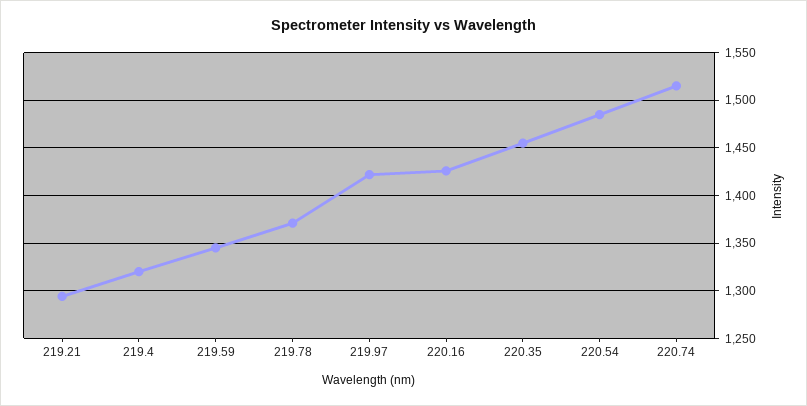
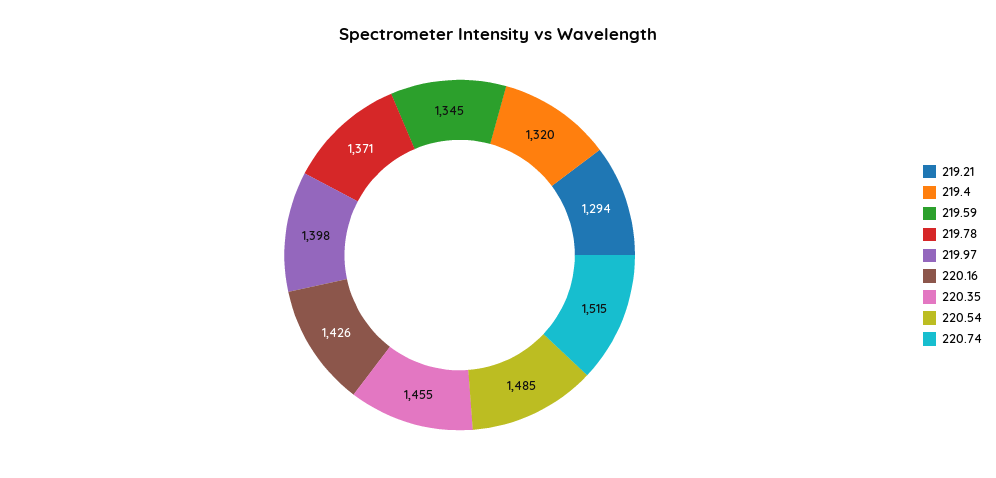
  {
    "219.21": 1294,
    "219.4": 1320,
    "219.59": 1345,
    "219.78": 1371,
-   "219.97": 1420,
+   "219.97": 1398,
    "220.16": 1426,
    "220.35": 1455,
    "220.54": 1485,
    "220.74": 1515
  }

